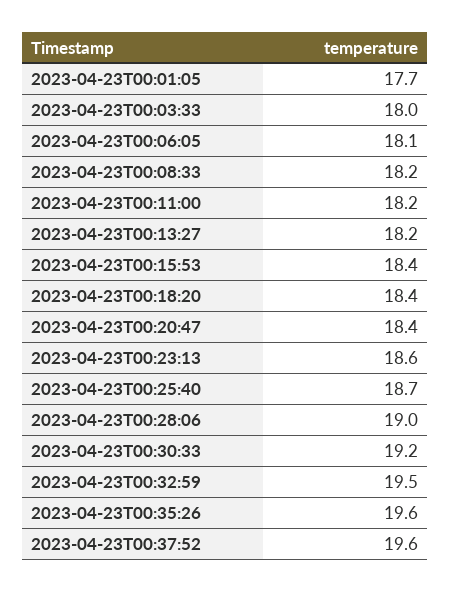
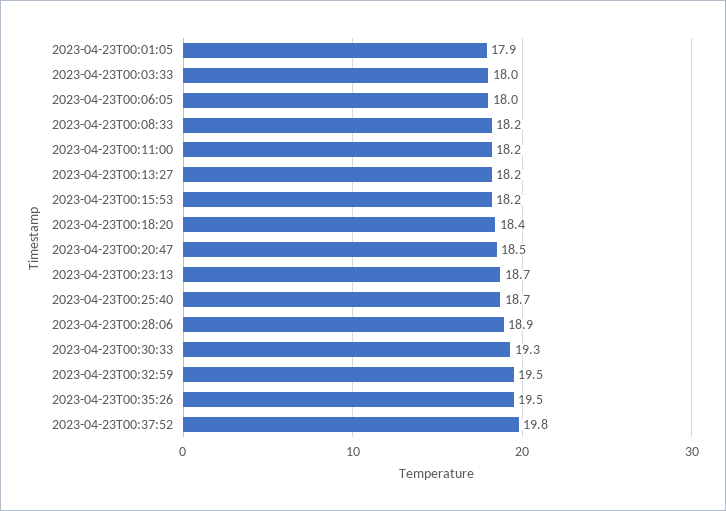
  {
-   "2023-04-23T00:01:05": 17.7,
+   "2023-04-23T00:01:05": 17.9,
    "2023-04-23T00:03:33": 18,
-   "2023-04-23T00:06:05": 18.1,
+   "2023-04-23T00:06:05": 18,
    "2023-04-23T00:08:33": 18.2,
    "2023-04-23T00:11:00": 18.2,
    "2023-04-23T00:13:27": 18.2,
-   "2023-04-23T00:15:53": 18.4,
+   "2023-04-23T00:15:53": 18.2,
    "2023-04-23T00:18:20": 18.4,
-   "2023-04-23T00:20:47": 18.4,
+   "2023-04-23T00:20:47": 18.5,
-   "2023-04-23T00:23:13": 18.6,
+   "2023-04-23T00:23:13": 18.7,
    "2023-04-23T00:25:40": 18.7,
-   "2023-04-23T00:28:06": 19,
+   "2023-04-23T00:28:06": 18.9,
-   "2023-04-23T00:30:33": 19.2,
+   "2023-04-23T00:30:33": 19.3,
    "2023-04-23T00:32:59": 19.5,
-   "2023-04-23T00:35:26": 19.6,
+   "2023-04-23T00:35:26": 19.5,
-   "2023-04-23T00:37:52": 19.6
+   "2023-04-23T00:37:52": 19.8
  }

